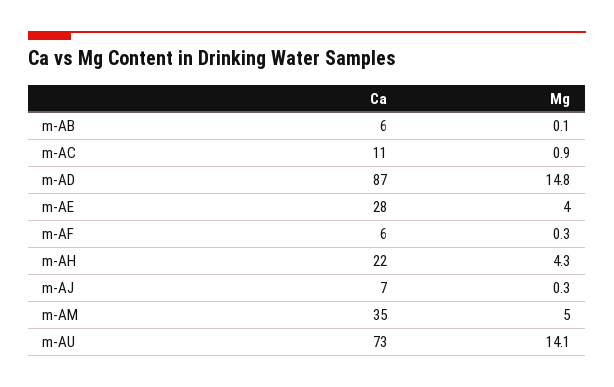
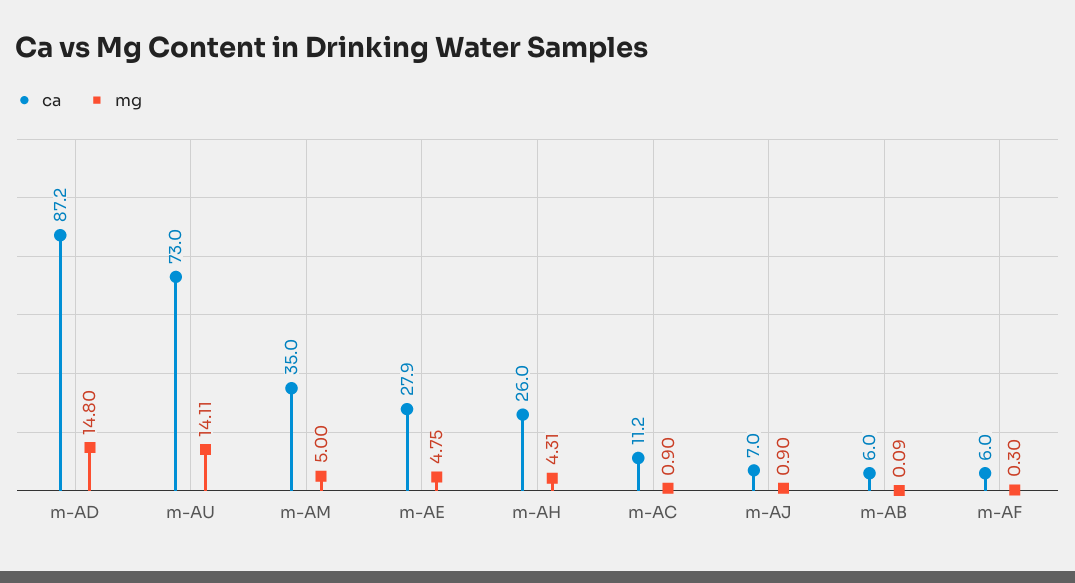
  {
    "Ca": {
      "m-AB": 6,
      "m-AC": 11.2,
      "m-AD": 87.2,
      "m-AE": 27.9,
      "m-AF": 6,
-     "m-AH": 22,
+     "m-AH": 26,
      "m-AJ": 7,
      "m-AM": 35,
      "m-AU": 73
    },
    "Mg": {
      "m-AB": 0.09,
      "m-AC": 0.9,
      "m-AD": 14.8,
-     "m-AE": 4,
+     "m-AE": 4.75,
      "m-AF": 0.3,
      "m-AH": 4.31,
-     "m-AJ": 0.3,
+     "m-AJ": 0.9,
      "m-AM": 5,
      "m-AU": 14.11
    }
  }

